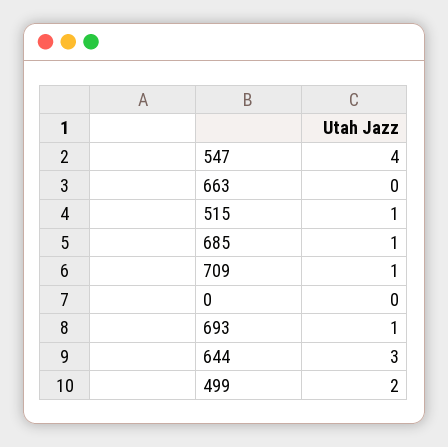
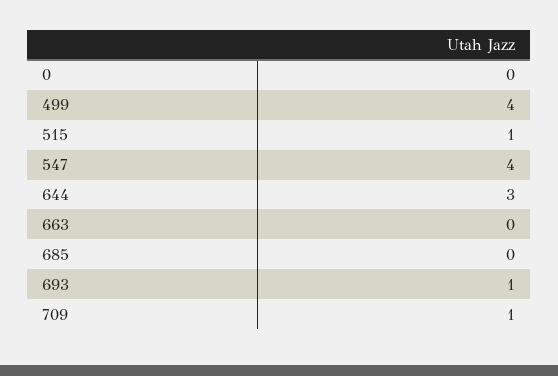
  {
    "547": 4,
    "663": 0,
    "515": 1,
-   "685": 1,
+   "685": 0,
    "709": 1,
    "0": 0,
    "693": 1,
    "644": 3,
-   "499": 2
+   "499": 4
  }

